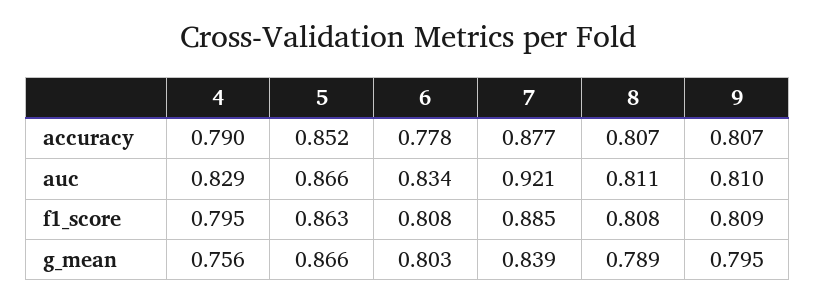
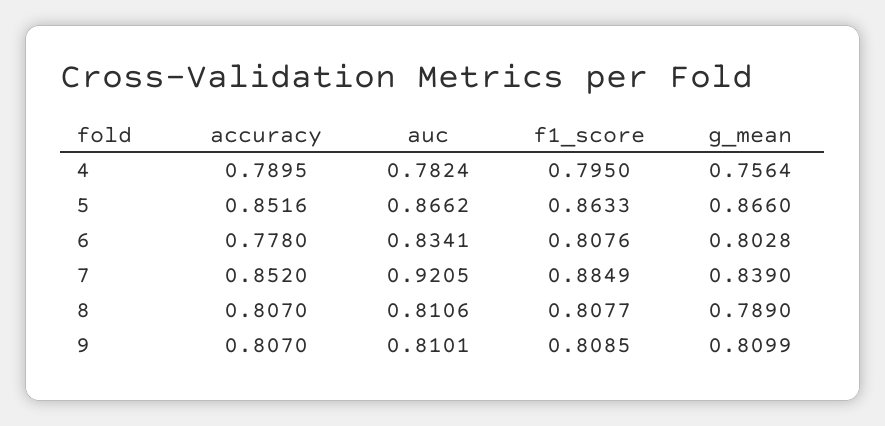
  {
    "4": {
      "accuracy": 0.7895,
-     "auc": 0.829,
+     "auc": 0.7824,
      "f1_score": 0.795,
      "g_mean": 0.7564
    },
    "5": {
      "accuracy": 0.8516,
      "auc": 0.8662,
      "f1_score": 0.8633,
      "g_mean": 0.866
    },
    "6": {
      "accuracy": 0.778,
      "auc": 0.8341,
      "f1_score": 0.8076,
      "g_mean": 0.8028
    },
    "7": {
-     "accuracy": 0.877,
+     "accuracy": 0.852,
      "auc": 0.9205,
      "f1_score": 0.8849,
      "g_mean": 0.839
    },
    "8": {
      "accuracy": 0.807,
      "auc": 0.8106,
      "f1_score": 0.8077,
      "g_mean": 0.789
    },
    "9": {
      "accuracy": 0.807,
      "auc": 0.8101,
      "f1_score": 0.8085,
-     "g_mean": 0.795
+     "g_mean": 0.8099
    }
  }

